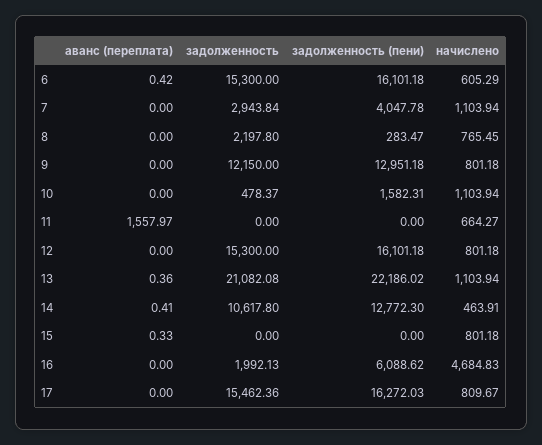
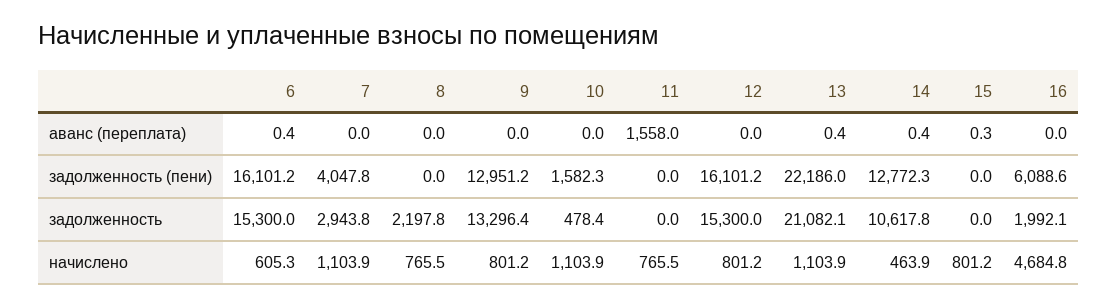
  {
    "аванс (переплата)": {
      "6": 0.42,
      "7": 0,
      "8": 0,
      "9": 0,
      "10": 0,
      "11": 1557.97,
      "12": 0,
      "13": 0.36,
      "14": 0.41,
      "15": 0.33,
-     "16": 0,
+     "16": 0
-     "17": 0
    },
    "задолженность": {
      "6": 15300,
      "7": 2943.84,
      "8": 2197.8,
-     "9": 12150,
+     "9": 13296.4,
      "10": 478.37,
      "11": 0,
      "12": 15300,
      "13": 21082.08,
      "14": 10617.8,
      "15": 0,
-     "16": 1992.13,
+     "16": 1992.13
-     "17": 15462.36
    },
    "задолженность (пени)": {
      "6": 16101.18,
      "7": 4047.78,
-     "8": 283.47,
+     "8": 0,
      "9": 12951.18,
      "10": 1582.31,
      "11": 0,
      "12": 16101.18,
      "13": 22186.02,
      "14": 12772.3,
      "15": 0,
-     "16": 6088.62,
+     "16": 6088.62
-     "17": 16272.03
    },
    "начислено": {
      "6": 605.29,
      "7": 1103.94,
      "8": 765.45,
      "9": 801.18,
      "10": 1103.94,
-     "11": 664.27,
+     "11": 765.5,
      "12": 801.18,
      "13": 1103.94,
      "14": 463.91,
      "15": 801.18,
-     "16": 4684.83,
+     "16": 4684.83
-     "17": 809.67
    }
  }

